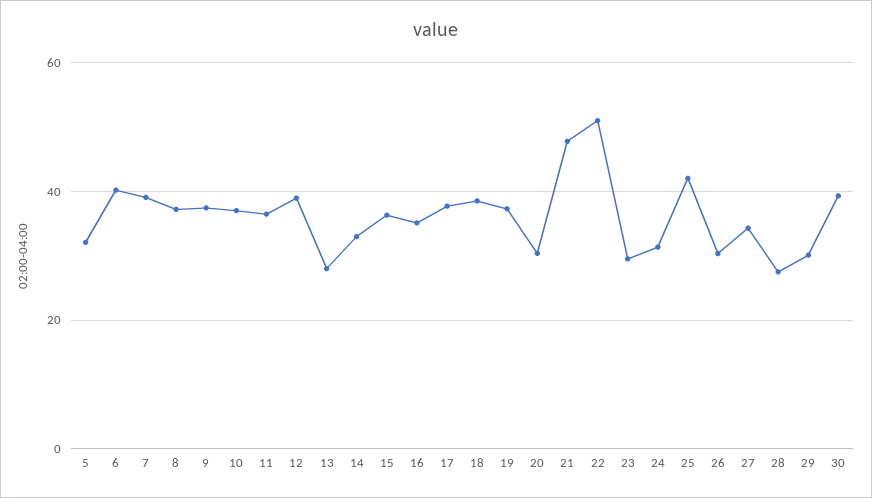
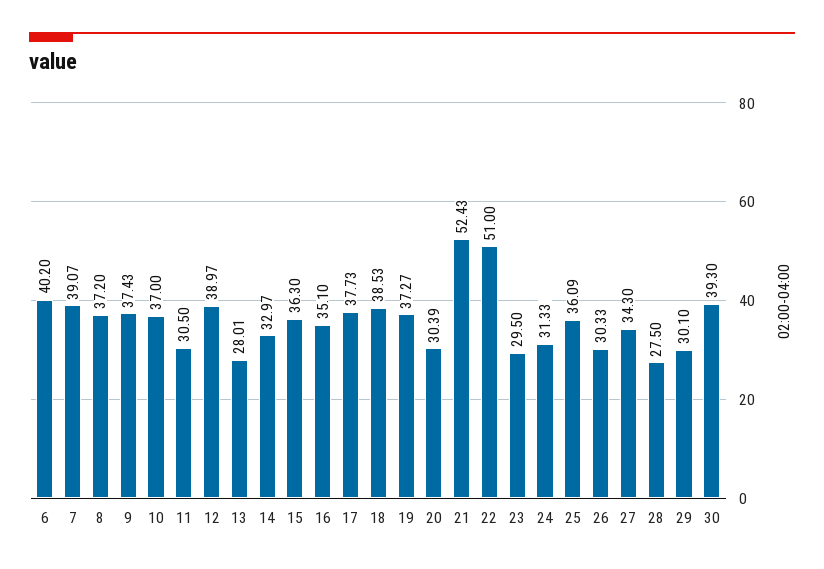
  {
-   "5": 32,
    "6": 40.2,
    "7": 39.07,
    "8": 37.2,
    "9": 37.43,
    "10": 37,
-   "11": 36,
+   "11": 30.5,
    "12": 38.97,
    "13": 28.01,
    "14": 32.97,
    "15": 36.3,
    "16": 35.1,
    "17": 37.73,
    "18": 38.53,
    "19": 37.27,
    "20": 30.39,
-   "21": 48,
+   "21": 52.43,
    "22": 51,
    "23": 29.5,
    "24": 31.33,
-   "25": 42,
+   "25": 36.09,
    "26": 30.33,
    "27": 34.3,
    "28": 27.5,
    "29": 30.1,
    "30": 39.3
  }

